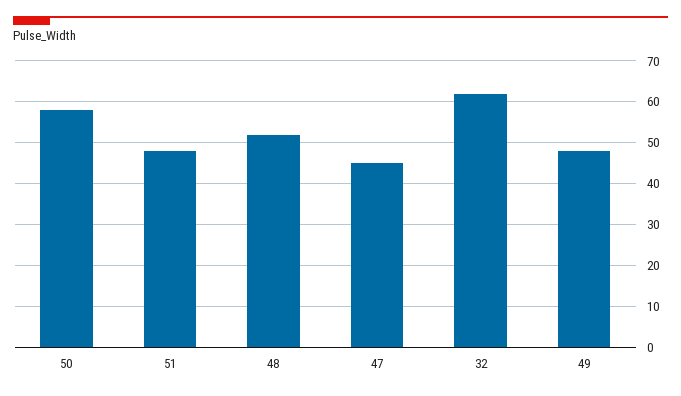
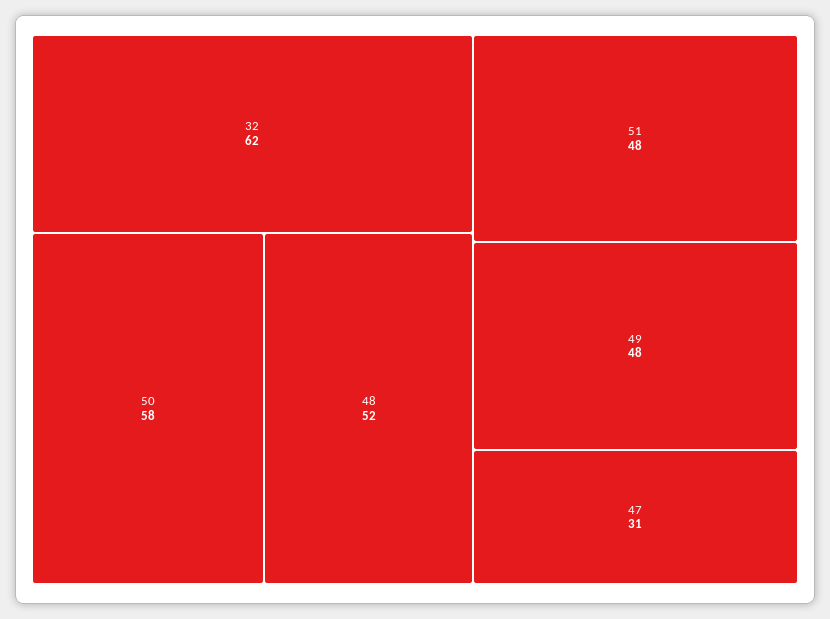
  {
    "50": 58,
    "51": 48,
    "48": 52,
-   "47": 45,
+   "47": 31,
    "32": 62,
    "49": 48
  }

